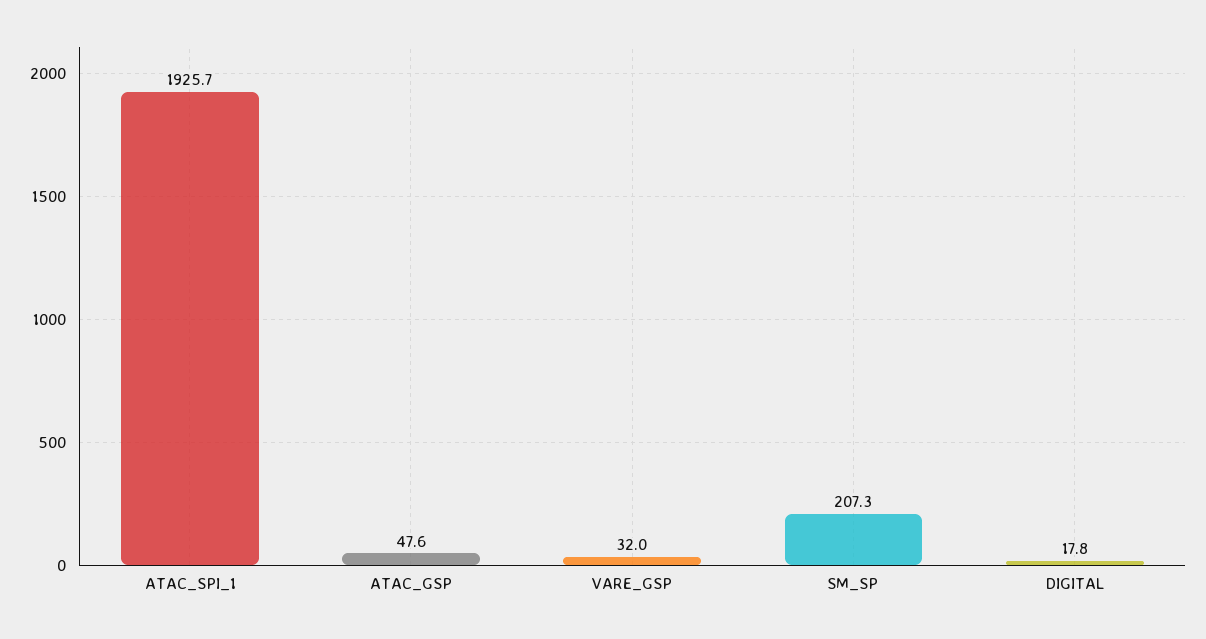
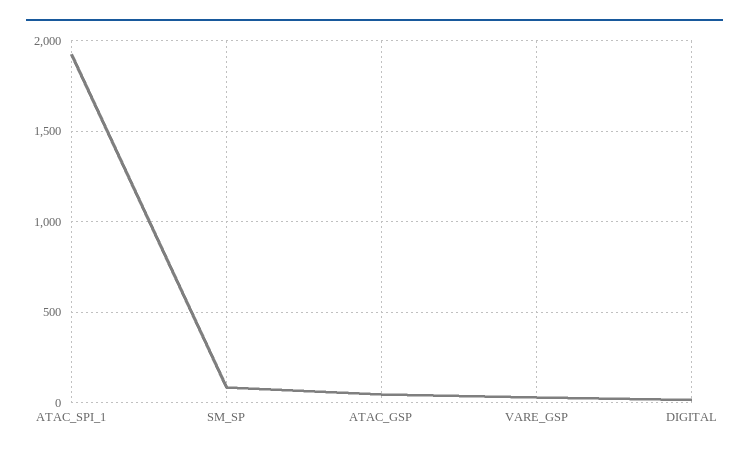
  {
    "ATAC_SPI_1": 1925.7,
    "ATAC_GSP": 47.6,
    "VARE_GSP": 32,
-   "SM_SP": 207.3,
+   "SM_SP": 100,
    "DIGITAL": 17.8
  }

